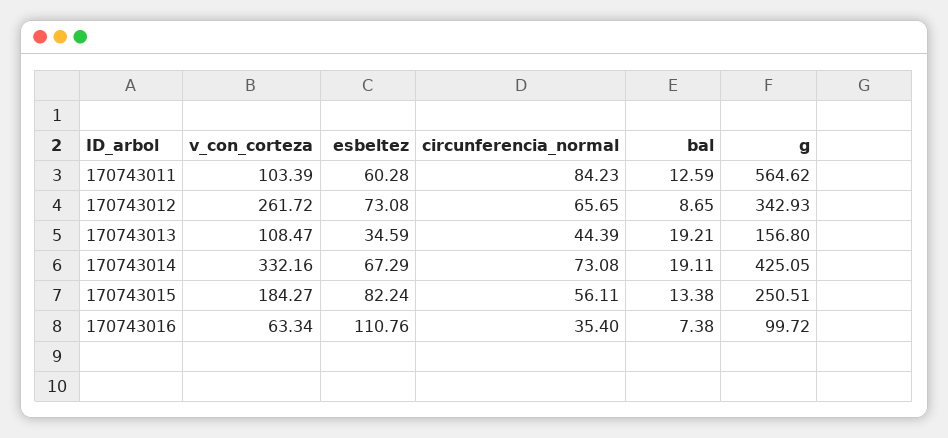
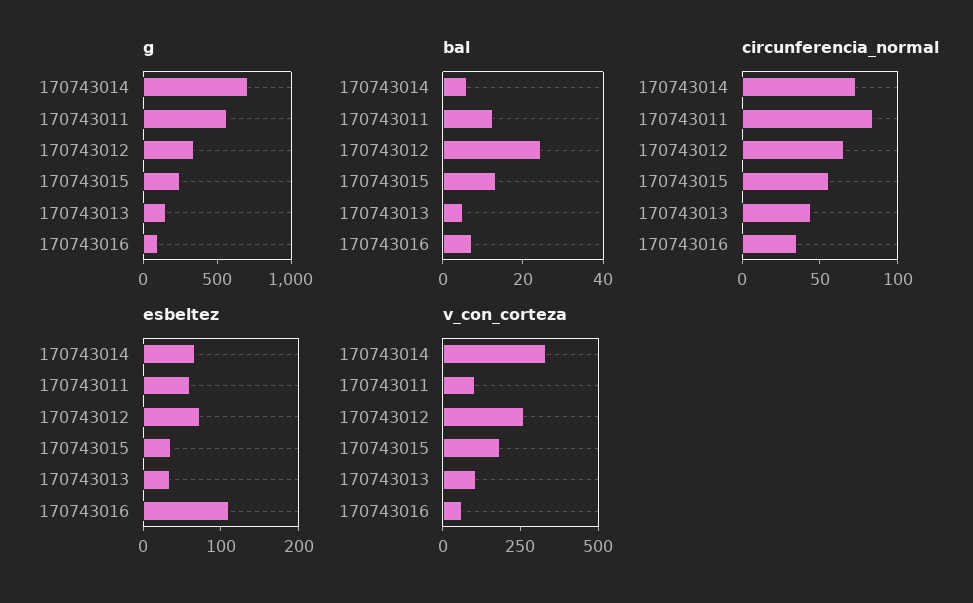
  {
    "v_con_corteza": {
      "170743011": 103.39,
      "170743012": 261.72,
      "170743013": 108.47,
      "170743014": 332.16,
      "170743015": 184.27,
      "170743016": 63.34
    },
    "esbeltez": {
      "170743011": 60.28,
      "170743012": 73.08,
      "170743013": 34.59,
      "170743014": 67.29,
-     "170743015": 82.24,
+     "170743015": 40,
      "170743016": 110.76
    },
    "circunferencia_normal": {
      "170743011": 84.23,
      "170743012": 65.65,
      "170743013": 44.39,
      "170743014": 73.08,
      "170743015": 56.11,
      "170743016": 35.4
    },
    "bal": {
      "170743011": 12.59,
-     "170743012": 8.65,
+     "170743012": 25,
-     "170743013": 19.21,
+     "170743013": 5,
-     "170743014": 19.11,
+     "170743014": 5,
      "170743015": 13.38,
      "170743016": 7.38
    },
    "g": {
      "170743011": 564.62,
      "170743012": 342.93,
      "170743013": 156.8,
-     "170743014": 425.05,
+     "170743014": 700,
      "170743015": 250.51,
      "170743016": 99.72
    }
  }

